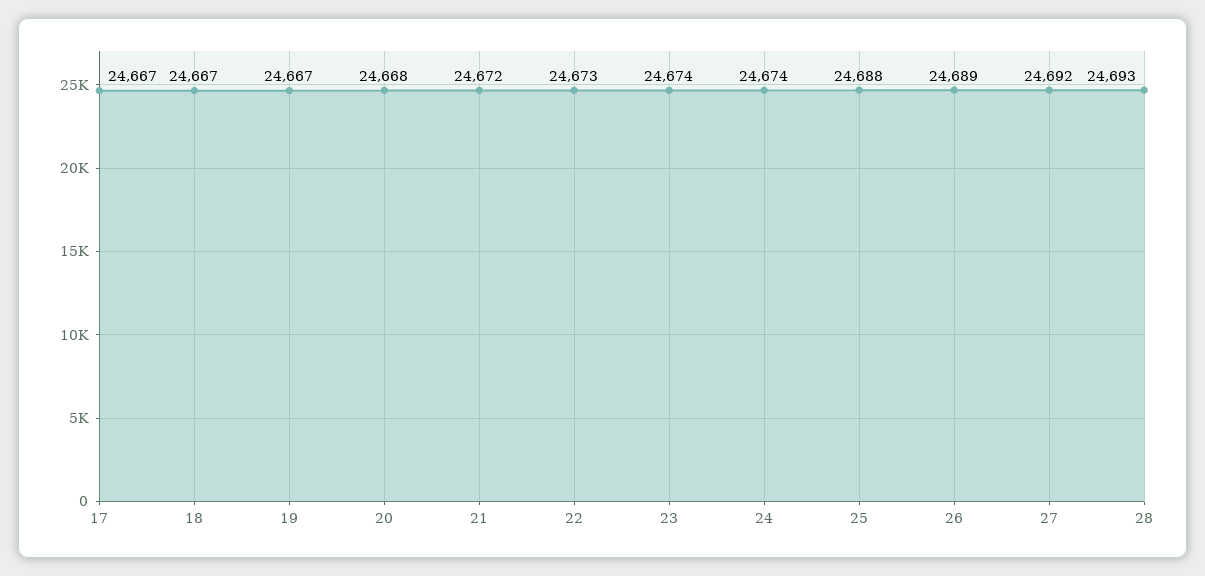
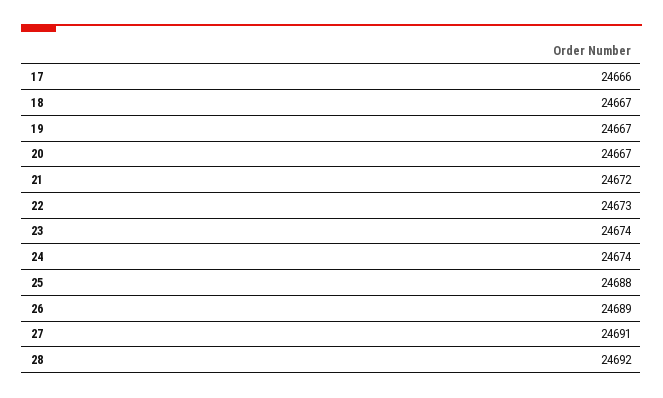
  {
-   "17": 24667,
+   "17": 24666,
    "18": 24667,
    "19": 24667,
-   "20": 24668,
+   "20": 24667,
    "21": 24672,
    "22": 24673,
    "23": 24674,
    "24": 24674,
    "25": 24688,
    "26": 24689,
-   "27": 24692,
+   "27": 24691,
-   "28": 24693
+   "28": 24692
  }

